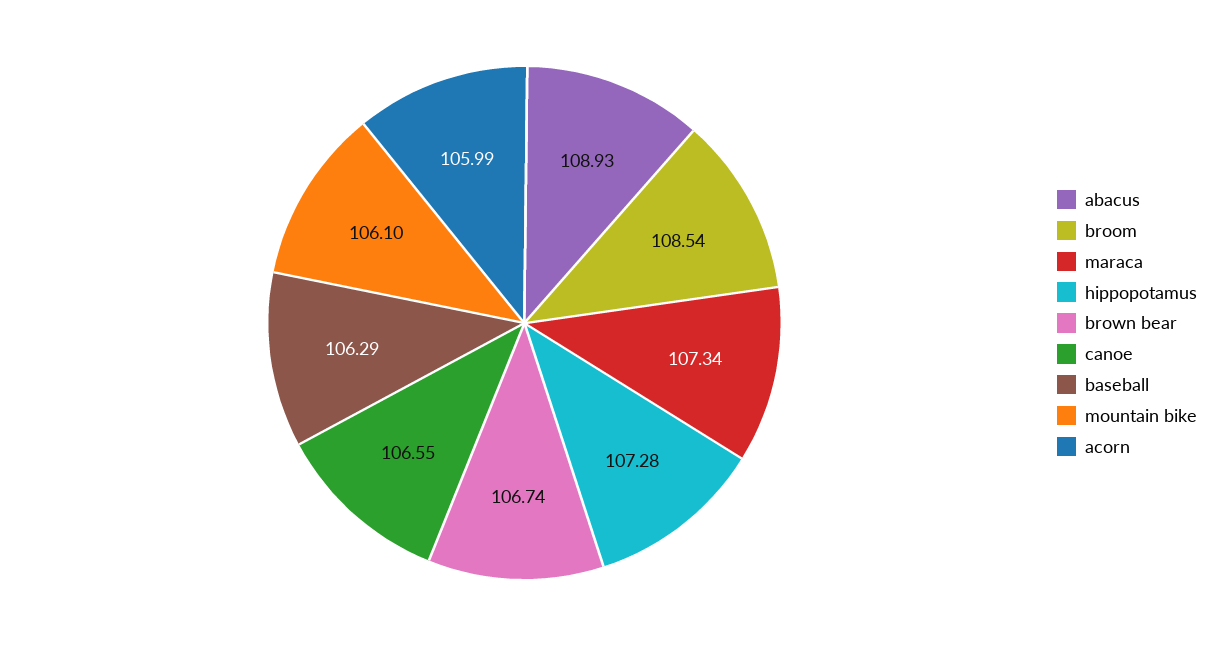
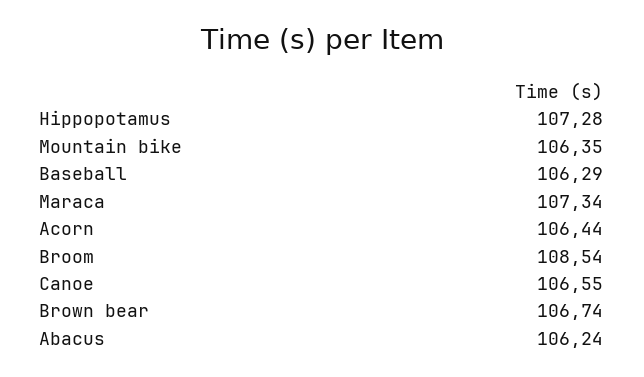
  {
-   "abacus": 108.93,
+   "abacus": 106.24,
    "broom": 108.54,
    "maraca": 107.34,
    "hippopotamus": 107.28,
    "brown bear": 106.74,
    "canoe": 106.55,
    "baseball": 106.29,
-   "mountain bike": 106.1,
+   "mountain bike": 106.35,
-   "acorn": 105.99
+   "acorn": 106.44
  }

